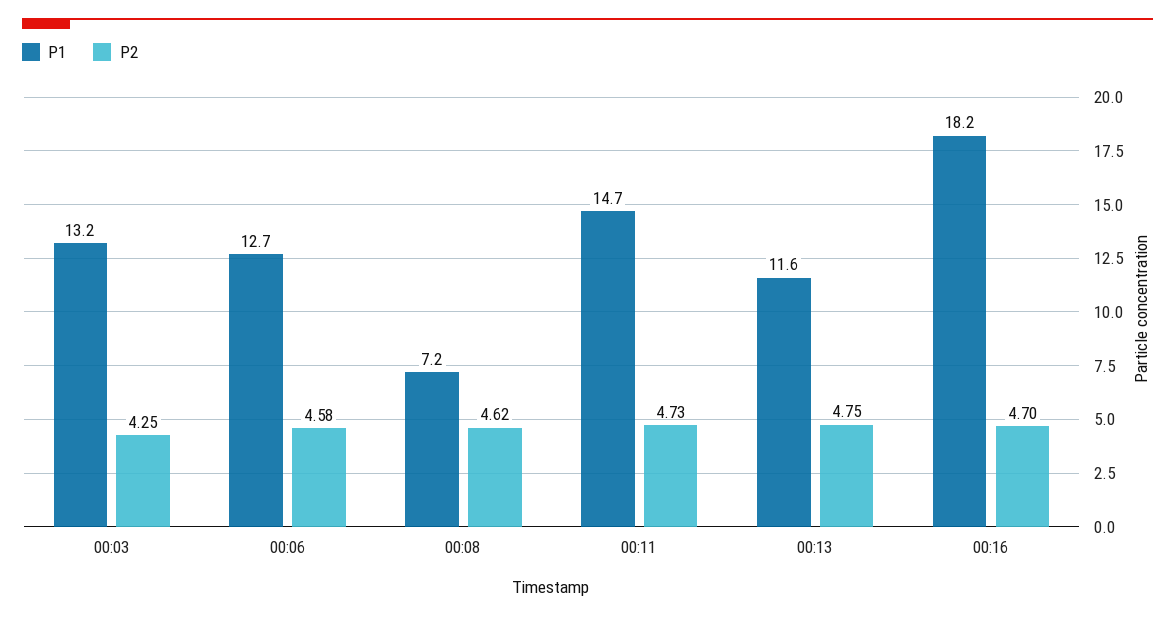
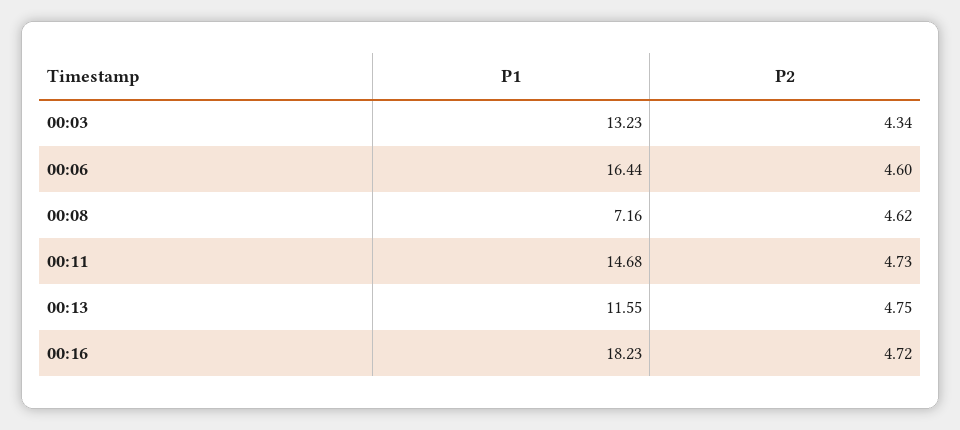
  {
    "P1": {
      "00:03": 13.23,
-     "00:06": 12.7,
+     "00:06": 16.44,
      "00:08": 7.16,
      "00:11": 14.68,
      "00:13": 11.55,
      "00:16": 18.23
    },
    "P2": {
-     "00:03": 4.25,
+     "00:03": 4.34,
-     "00:06": 4.58,
+     "00:06": 4.6,
      "00:08": 4.62,
      "00:11": 4.73,
      "00:13": 4.75,
-     "00:16": 4.7
+     "00:16": 4.72
    }
  }

